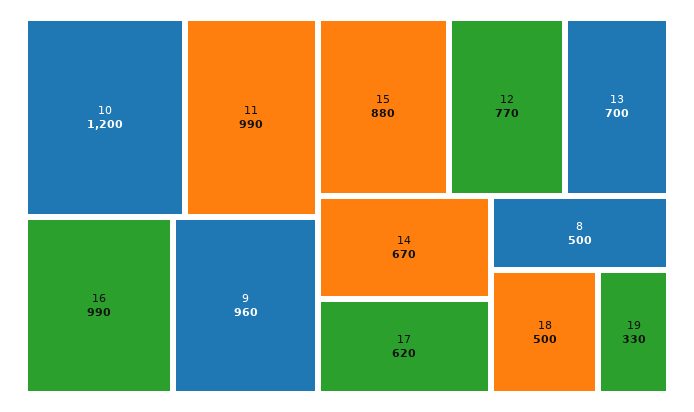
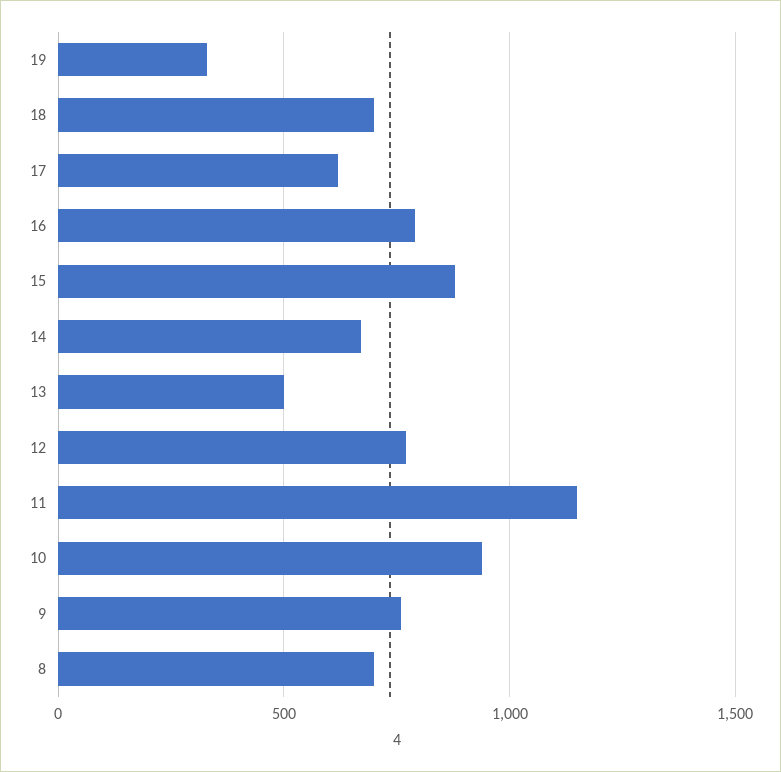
  {
-   "10": 1200,
+   "10": 950,
-   "11": 990,
+   "11": 1150,
-   "16": 990,
+   "16": 800,
-   "9": 960,
+   "9": 750,
    "15": 880,
    "12": 770,
-   "13": 700,
+   "13": 500,
    "14": 670,
    "17": 620,
-   "8": 500,
+   "8": 700,
-   "18": 500,
+   "18": 700,
    "19": 330
  }

